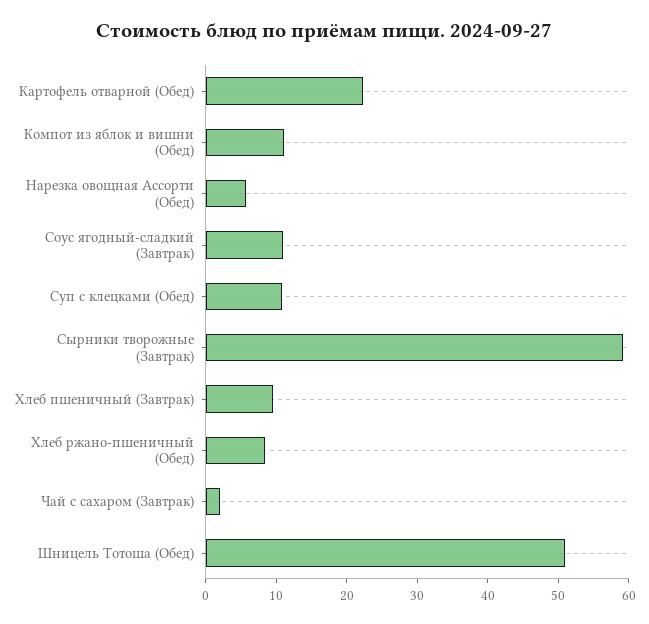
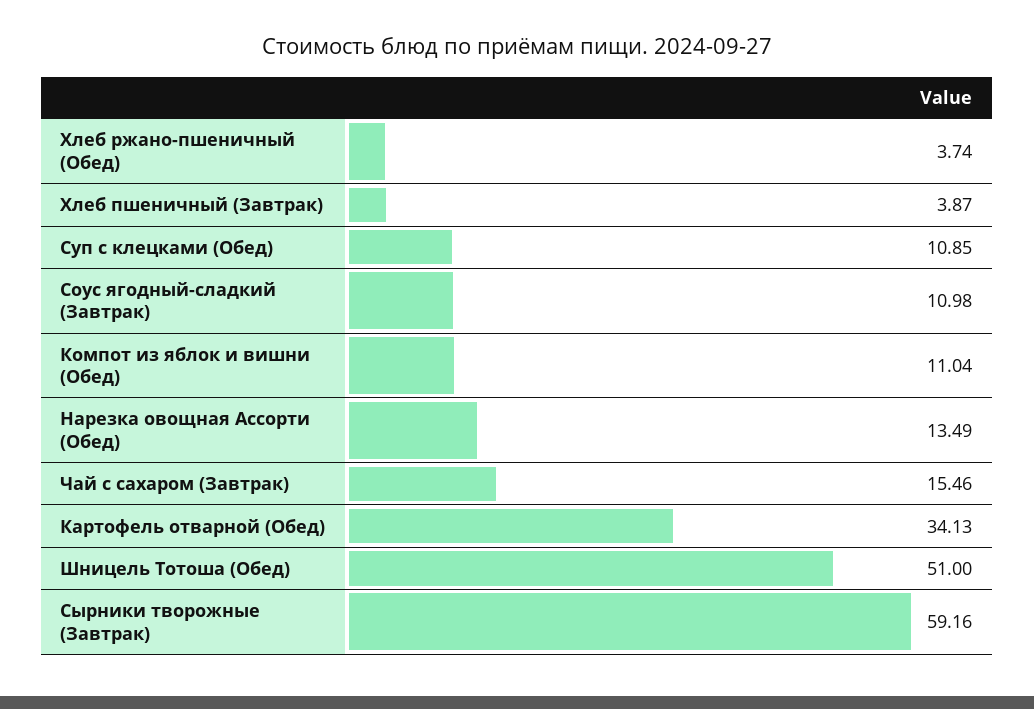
  {
-   "Картофель отварной (Обед)": 22,
+   "Картофель отварной (Обед)": 34.13,
    "Компот из яблок и вишни (Обед)": 11.04,
-   "Нарезка овощная Ассорти (Обед)": 6,
+   "Нарезка овощная Ассорти (Обед)": 13.49,
    "Соус ягодный-сладкий (Завтрак)": 10.98,
    "Суп с клецками (Обед)": 10.85,
    "Сырники творожные (Завтрак)": 59.16,
-   "Хлеб пшеничный (Завтрак)": 10,
+   "Хлеб пшеничный (Завтрак)": 3.87,
-   "Хлеб ржано-пшеничный (Обед)": 8,
+   "Хлеб ржано-пшеничный (Обед)": 3.74,
-   "Чай с сахаром (Завтрак)": 2,
+   "Чай с сахаром (Завтрак)": 15.46,
    "Шницель Тотоша (Обед)": 51
  }

